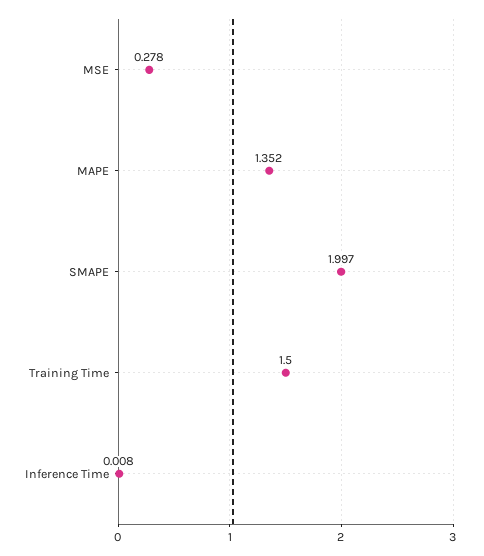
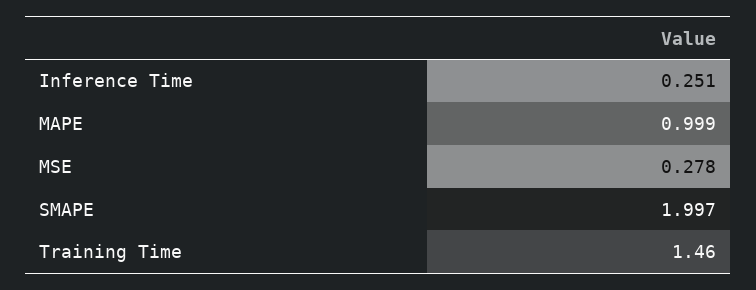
  {
    "MSE": 0.278,
-   "MAPE": 1.352,
+   "MAPE": 0.999,
    "SMAPE": 1.997,
-   "Training Time": 1.5,
+   "Training Time": 1.46,
-   "Inference Time": 0.008
+   "Inference Time": 0.251
  }

